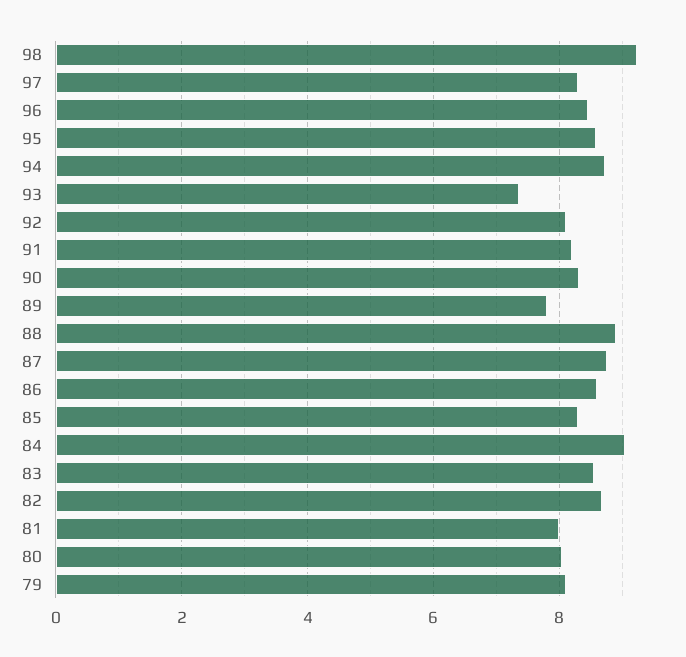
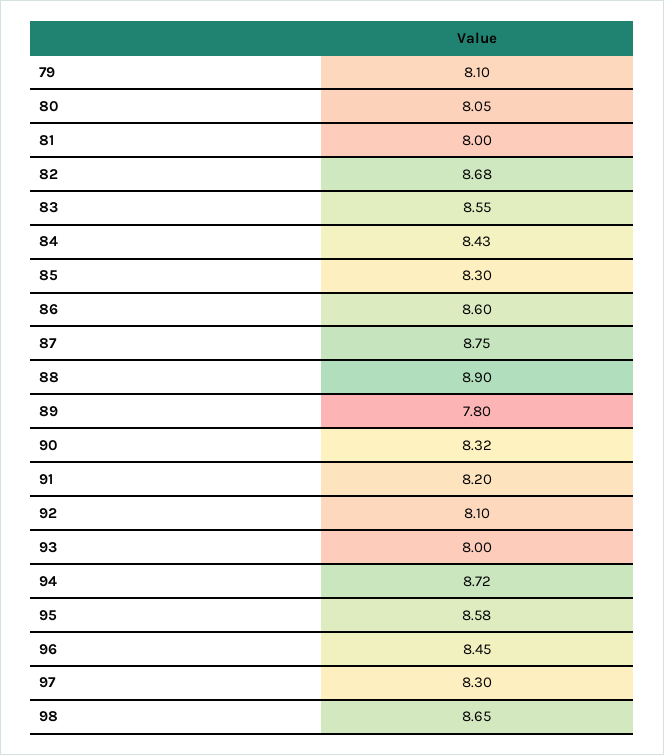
  {
-   "98": 9.2,
+   "98": 8.65,
    "97": 8.3,
    "96": 8.45,
    "95": 8.58,
    "94": 8.72,
-   "93": 7.4,
+   "93": 8,
    "92": 8.1,
    "91": 8.2,
    "90": 8.32,
    "89": 7.8,
    "88": 8.9,
    "87": 8.75,
    "86": 8.6,
    "85": 8.3,
-   "84": 9,
+   "84": 8.43,
    "83": 8.55,
    "82": 8.68,
    "81": 8,
    "80": 8.05,
    "79": 8.1
  }

